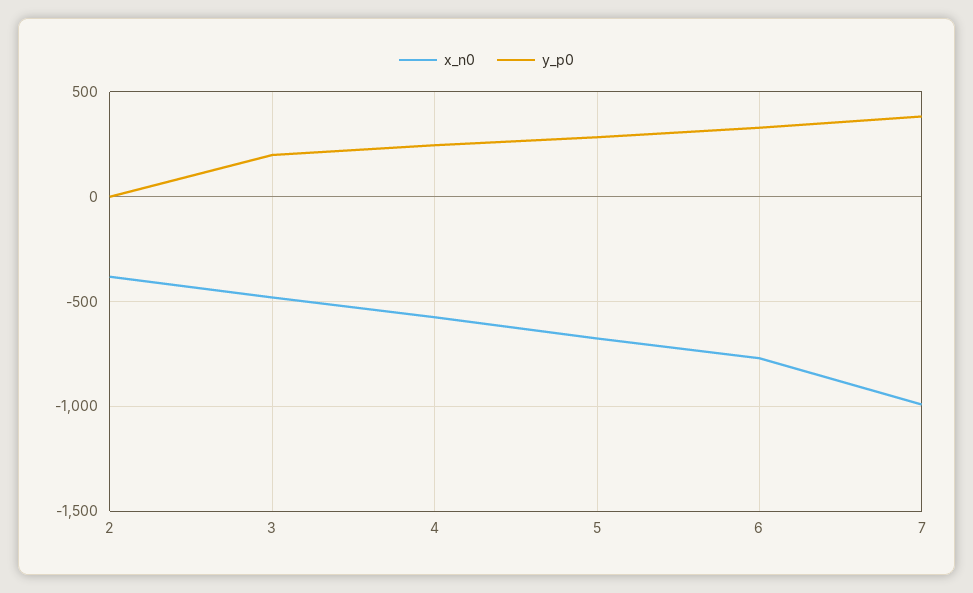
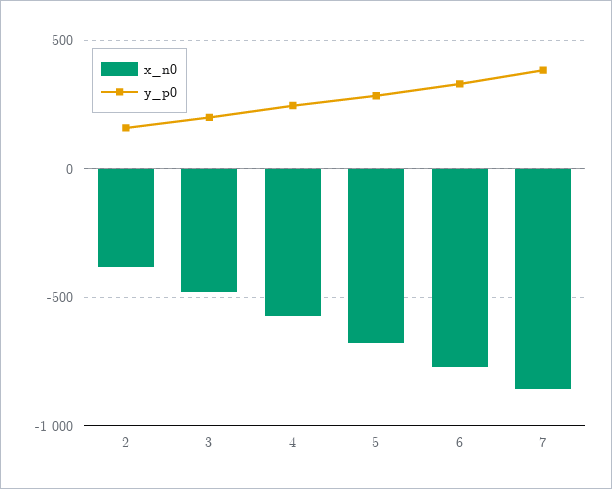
  {
    "x_n0": {
      "2": -400,
      "3": -500,
      "4": -550,
      "5": -700,
      "6": -750,
-     "7": -1000
+     "7": -850
    },
    "y_p0": {
-     "2": 0,
+     "2": 150,
      "3": 200,
      "4": 250,
      "5": 300,
      "6": 350,
      "7": 400
    }
  }

